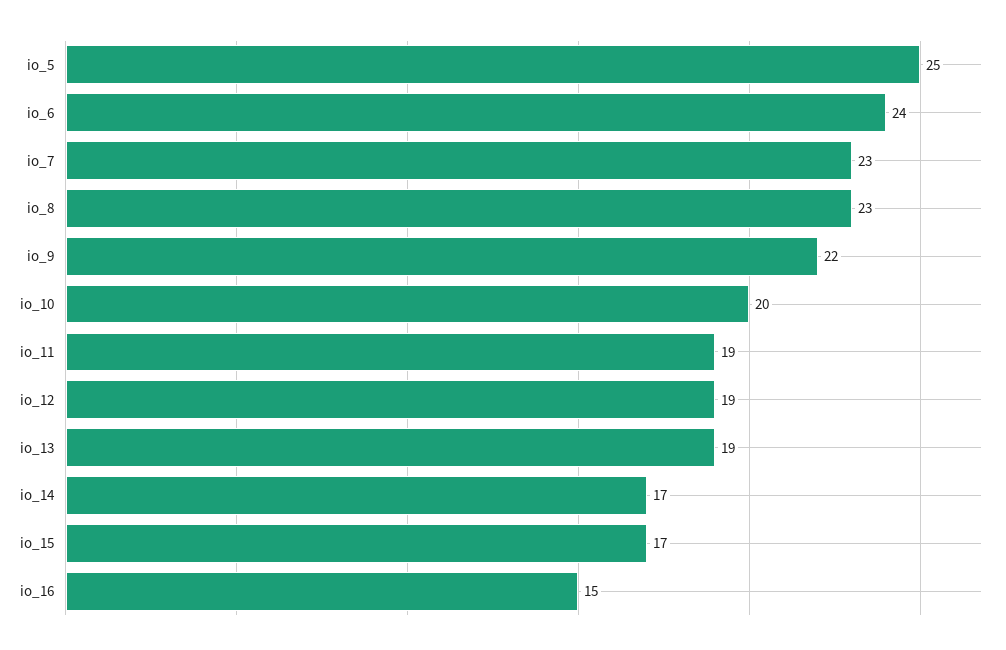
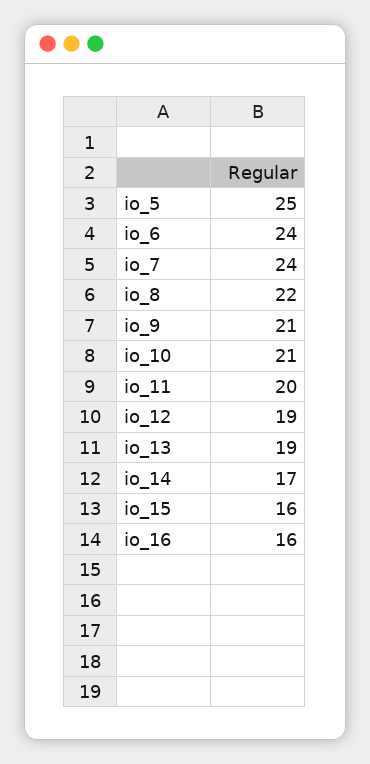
  {
    "io_5": 25,
    "io_6": 24,
-   "io_7": 23,
+   "io_7": 24,
-   "io_8": 23,
+   "io_8": 22,
-   "io_9": 22,
+   "io_9": 21,
-   "io_10": 20,
+   "io_10": 21,
-   "io_11": 19,
+   "io_11": 20,
    "io_12": 19,
    "io_13": 19,
    "io_14": 17,
-   "io_15": 17,
+   "io_15": 16,
-   "io_16": 15
+   "io_16": 16
  }

